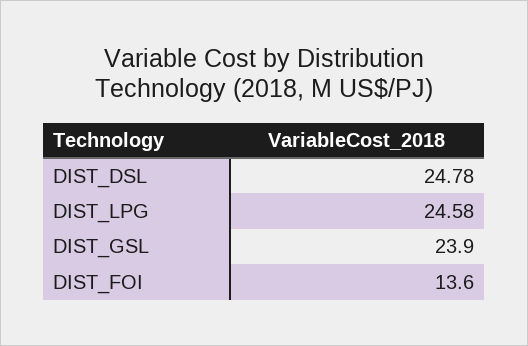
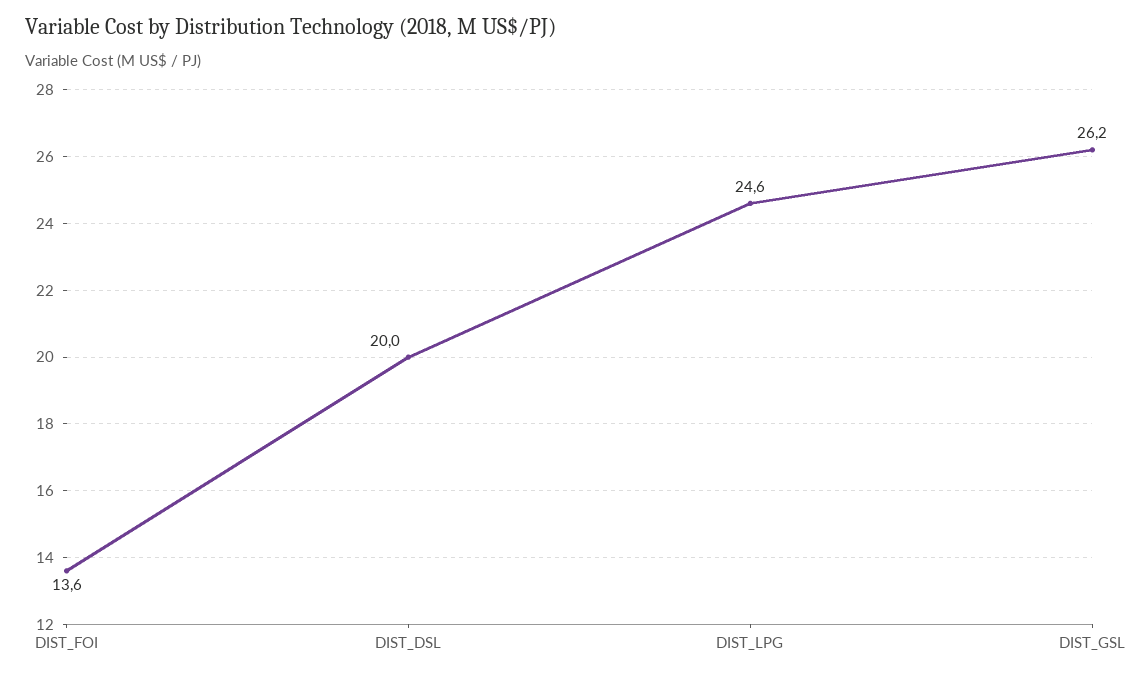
  {
-   "DIST_DSL": 24.78,
+   "DIST_DSL": 20,
    "DIST_LPG": 24.58,
-   "DIST_GSL": 23.9,
+   "DIST_GSL": 26.2,
    "DIST_FOI": 13.6
  }

